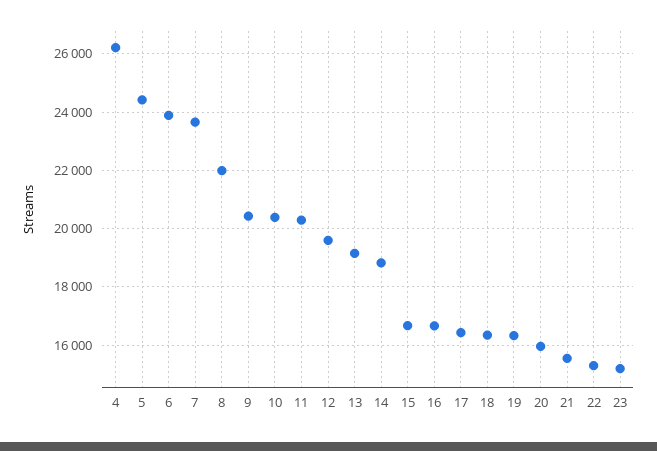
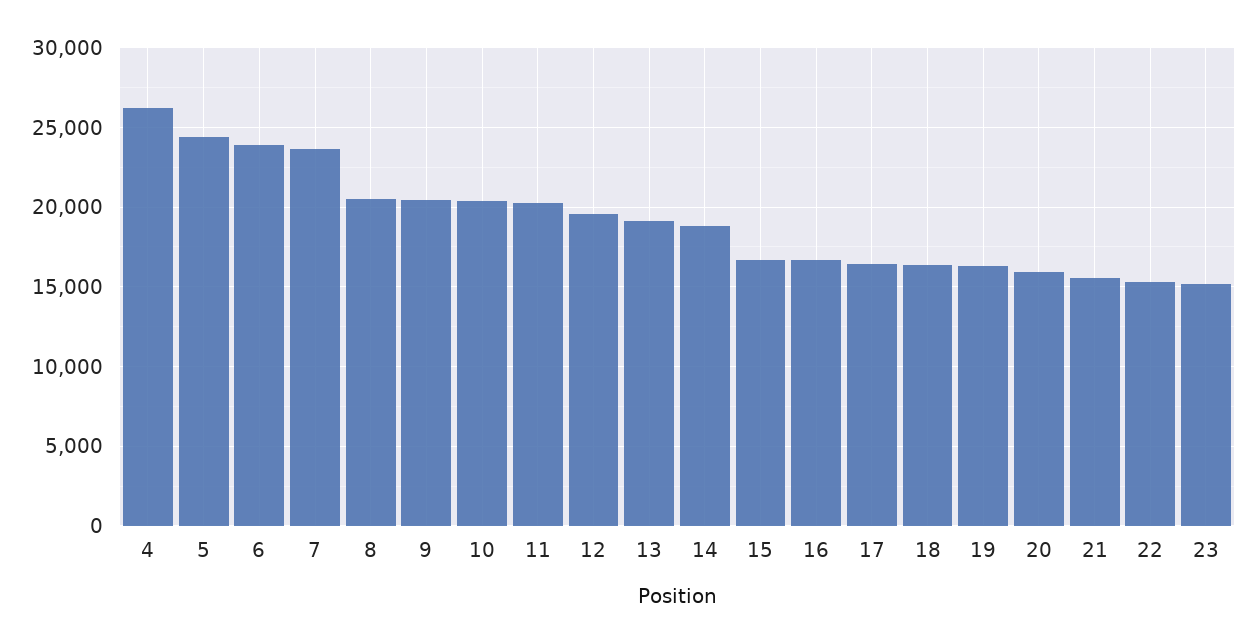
  {
    "4": 26250,
    "5": 24500,
    "6": 24000,
    "7": 23750,
-   "8": 22000,
+   "8": 20500,
    "9": 20500,
    "10": 20500,
    "11": 20250,
    "12": 19500,
    "13": 19250,
    "14": 18750,
    "15": 16750,
    "16": 16750,
    "17": 16500,
    "18": 16250,
    "19": 16250,
    "20": 16000,
    "21": 15500,
    "22": 15250,
    "23": 15250
  }

